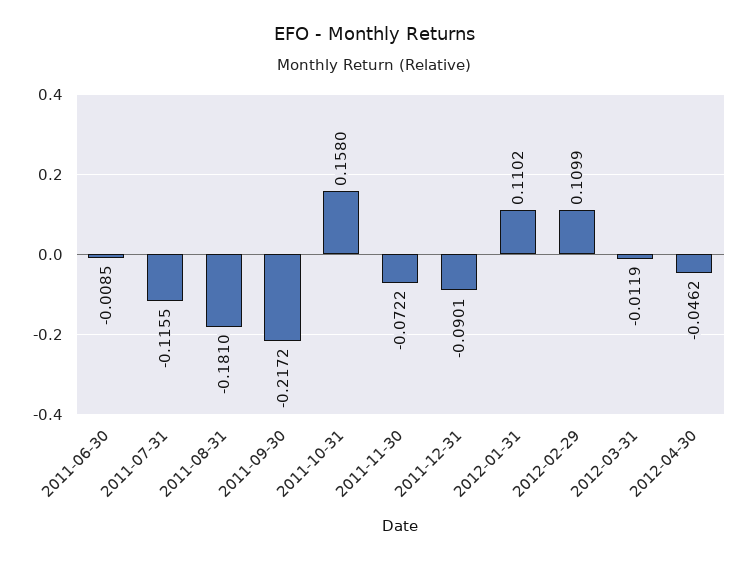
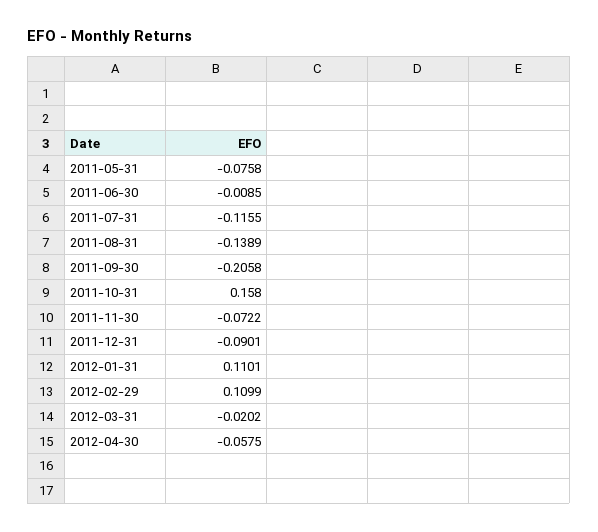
  {
    "2011-06-30": -0.0085,
    "2011-07-31": -0.1155,
-   "2011-08-31": -0.181,
+   "2011-08-31": -0.1389,
-   "2011-09-30": -0.2172,
+   "2011-09-30": -0.2058,
    "2011-10-31": 0.158,
    "2011-11-30": -0.0722,
    "2011-12-31": -0.0901,
-   "2012-01-31": 0.1102,
+   "2012-01-31": 0.1101,
    "2012-02-29": 0.1099,
-   "2012-03-31": -0.0119,
+   "2012-03-31": -0.0202,
-   "2012-04-30": -0.0462
+   "2012-04-30": -0.0575,
+   "2011-05-31": -0.0758
  }

